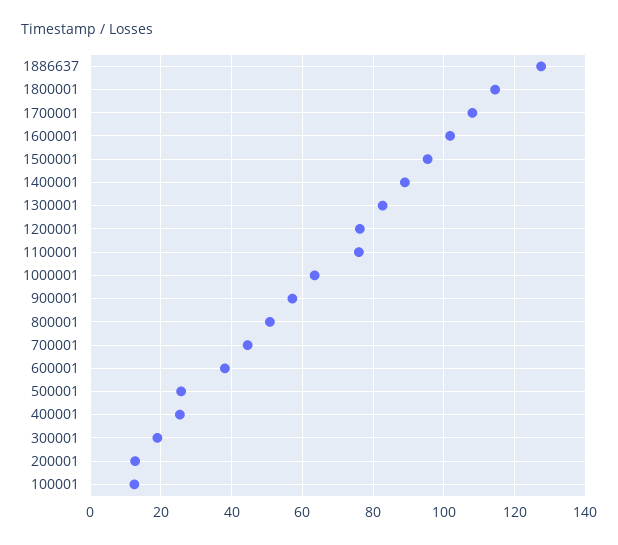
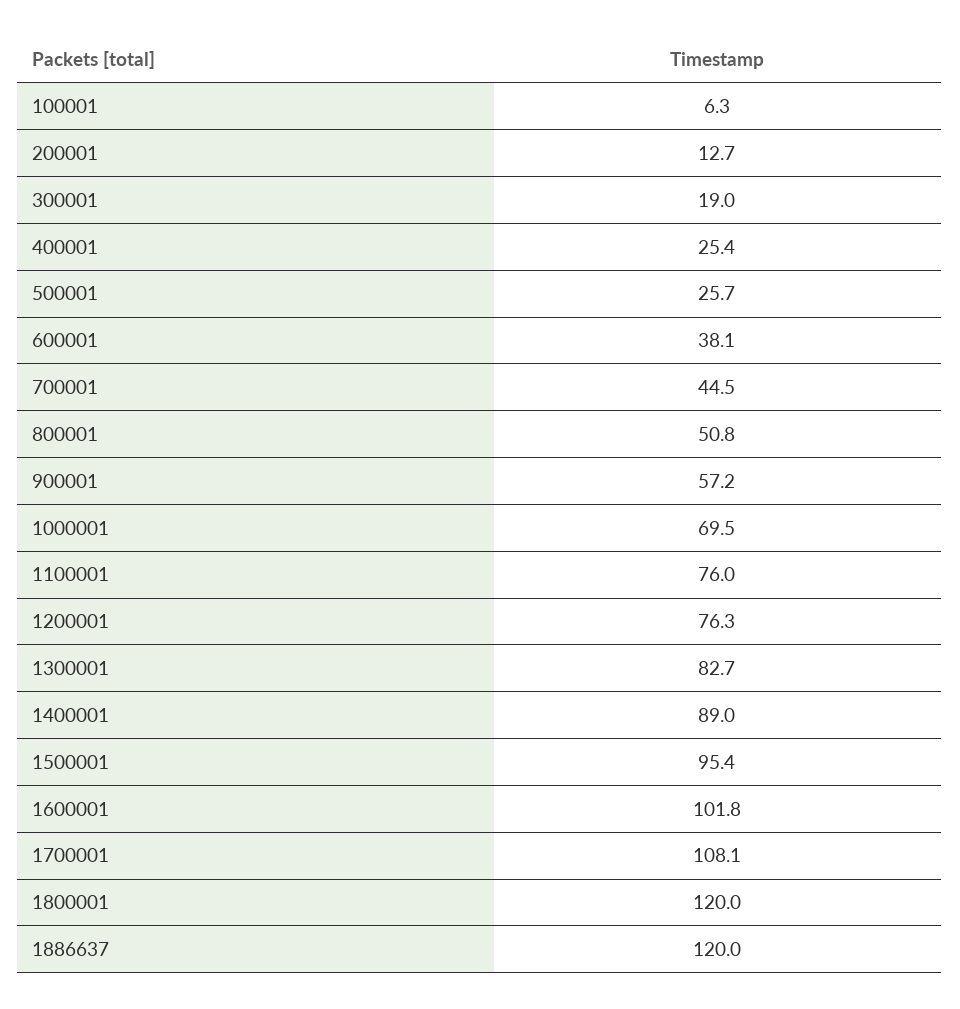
  {
-   "1886637": 128,
+   "1886637": 120,
-   "1800001": 114,
+   "1800001": 120,
    "1700001": 108.1,
    "1600001": 101.8,
    "1500001": 95.4,
    "1400001": 89,
    "1300001": 82.7,
    "1200001": 76.3,
    "1100001": 76,
-   "1000001": 64,
+   "1000001": 69.5,
    "900001": 57.2,
    "800001": 50.8,
    "700001": 44.5,
    "600001": 38.1,
    "500001": 25.7,
    "400001": 25.4,
    "300001": 19,
    "200001": 12.7,
-   "100001": 12
+   "100001": 6.3
  }

